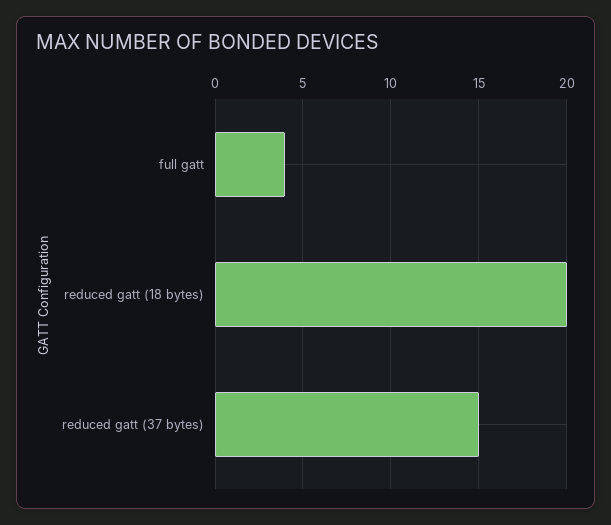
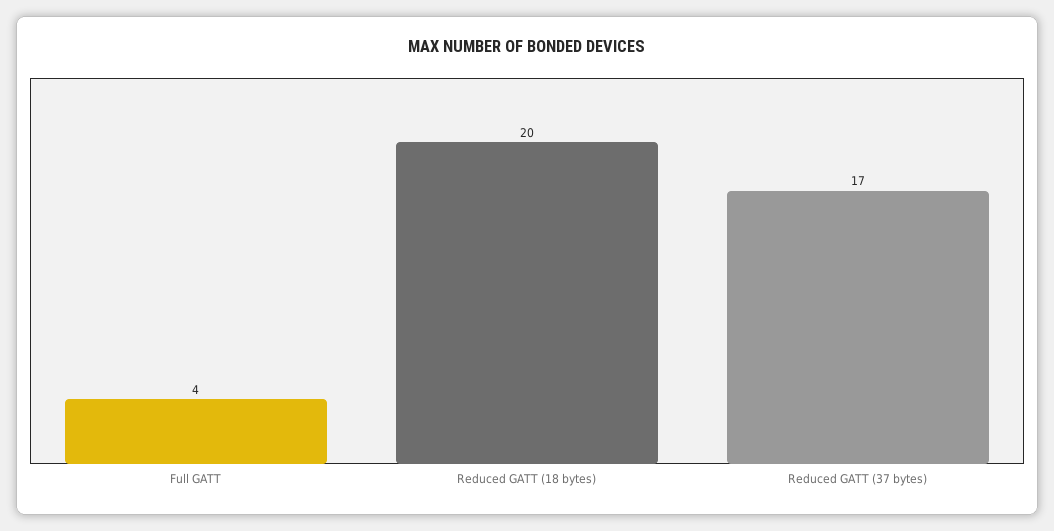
  {
    "full gatt": 4,
    "reduced gatt (18 bytes)": 20,
-   "reduced gatt (37 bytes)": 15
+   "reduced gatt (37 bytes)": 17
  }

